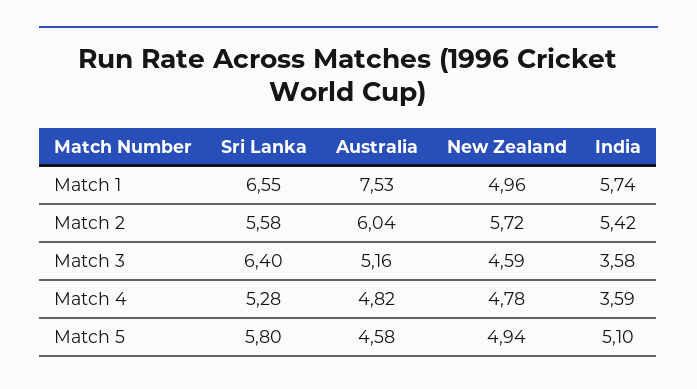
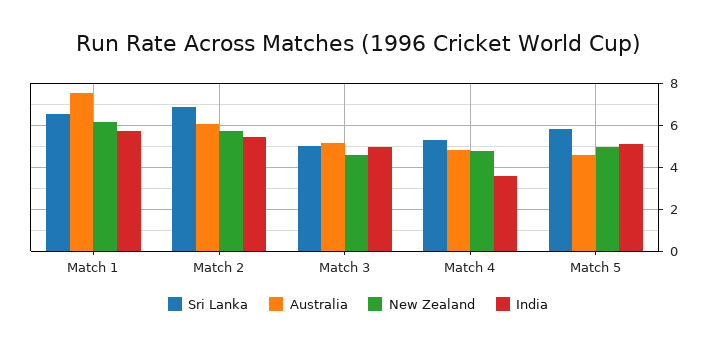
  {
    "Sri Lanka": {
      "Match 1": 6.55,
-     "Match 2": 5.58,
+     "Match 2": 7,
-     "Match 3": 6.4,
+     "Match 3": 5,
      "Match 4": 5.28,
      "Match 5": 5.8
    },
    "Australia": {
      "Match 1": 7.53,
      "Match 2": 6.04,
      "Match 3": 5.16,
      "Match 4": 4.82,
      "Match 5": 4.58
    },
    "New Zealand": {
-     "Match 1": 4.96,
+     "Match 1": 6,
      "Match 2": 5.72,
      "Match 3": 4.59,
      "Match 4": 4.78,
      "Match 5": 4.94
    },
    "India": {
      "Match 1": 5.74,
      "Match 2": 5.42,
-     "Match 3": 3.58,
+     "Match 3": 5,
      "Match 4": 3.59,
      "Match 5": 5.1
    }
  }

